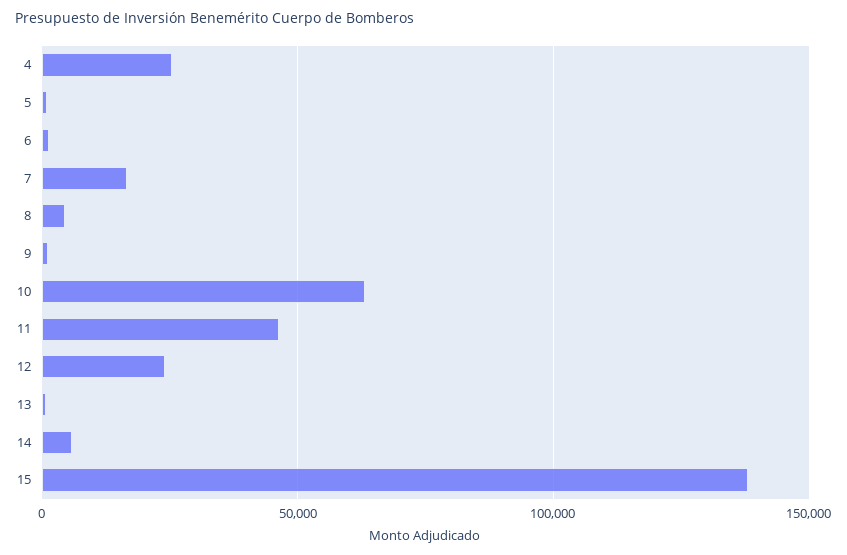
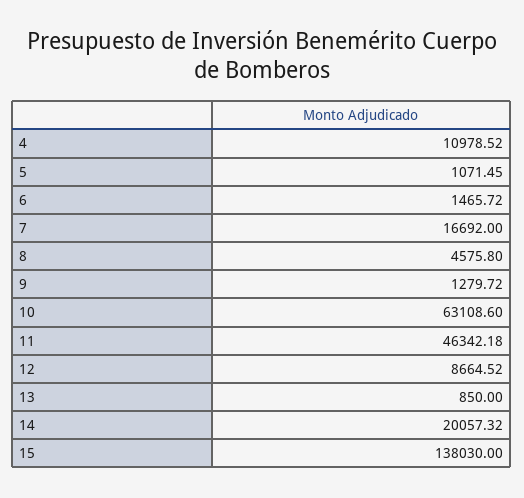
  {
-   "4": 25000,
+   "4": 10978.52,
    "5": 1071.45,
    "6": 1465.72,
    "7": 16692,
    "8": 4575.8,
    "9": 1279.72,
    "10": 63108.6,
    "11": 46342.18,
-   "12": 25000,
+   "12": 8664.52,
    "13": 850,
-   "14": 5000,
+   "14": 20057.32,
    "15": 138030
  }

